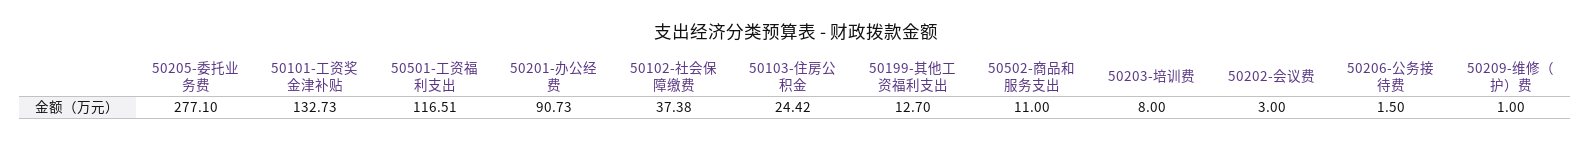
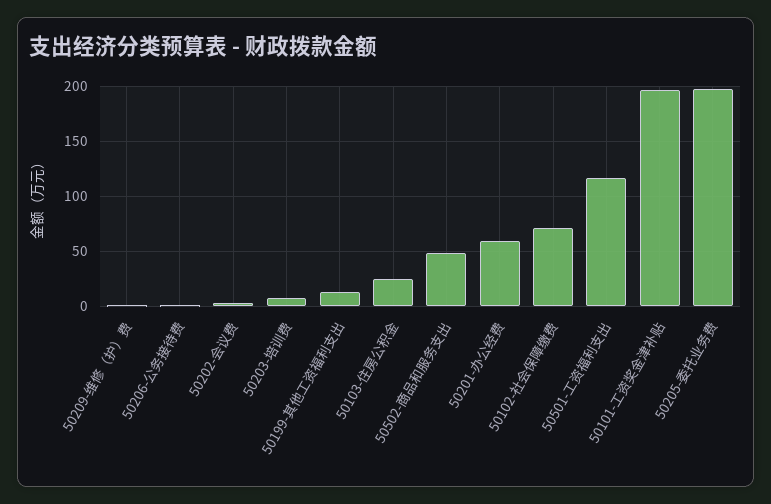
  {
-   "50205-委托业务费": 277.1,
+   "50205-委托业务费": 200,
-   "50101-工资奖金津补贴": 132.73,
+   "50101-工资奖金津补贴": 200,
    "50501-工资福利支出": 116.51,
-   "50201-办公经费": 90.73,
+   "50201-办公经费": 60,
-   "50102-社会保障缴费": 37.38,
+   "50102-社会保障缴费": 70,
    "50103-住房公积金": 24.42,
    "50199-其他工资福利支出": 12.7,
-   "50502-商品和服务支出": 11,
+   "50502-商品和服务支出": 50,
    "50203-培训费": 8,
    "50202-会议费": 3,
    "50206-公务接待费": 1.5,
    "50209-维修（护）费": 1
  }

